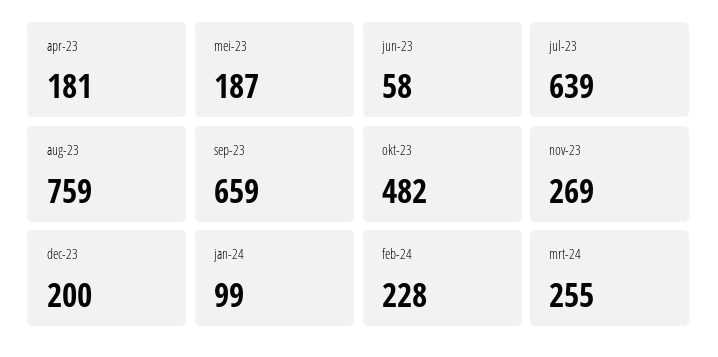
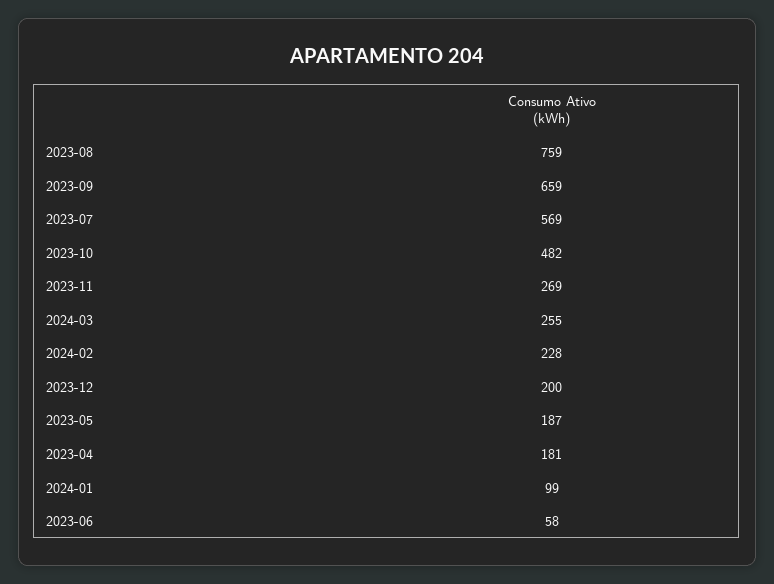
  {
    "apr-23": 181,
    "mei-23": 187,
    "jun-23": 58,
-   "jul-23": 639,
+   "jul-23": 569,
    "aug-23": 759,
    "sep-23": 659,
    "okt-23": 482,
    "nov-23": 269,
    "dec-23": 200,
    "jan-24": 99,
    "feb-24": 228,
    "mrt-24": 255
  }

